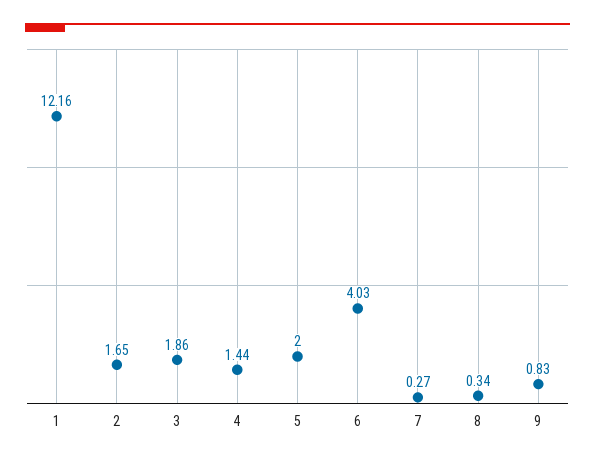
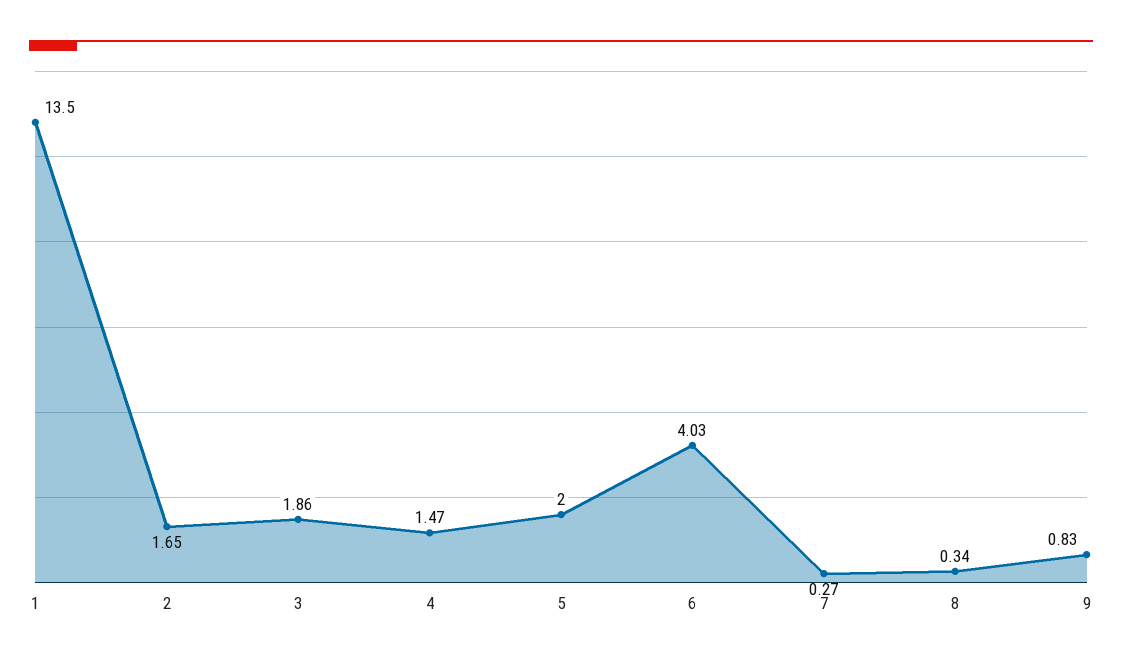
  {
-   "1": 12.16,
+   "1": 13.5,
    "2": 1.65,
    "3": 1.86,
-   "4": 1.44,
+   "4": 1.47,
    "5": 2,
    "6": 4.03,
    "7": 0.27,
    "8": 0.34,
    "9": 0.83
  }

